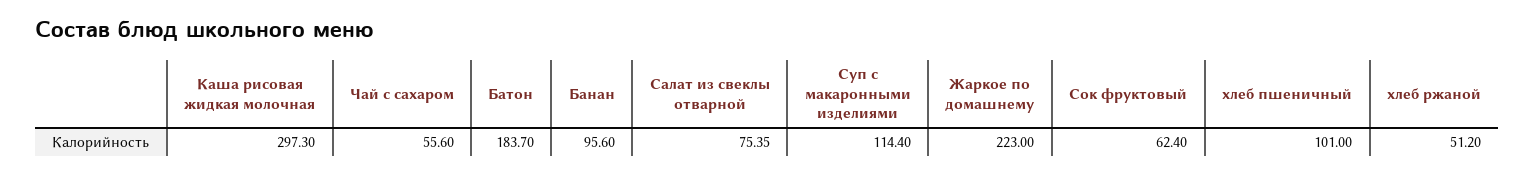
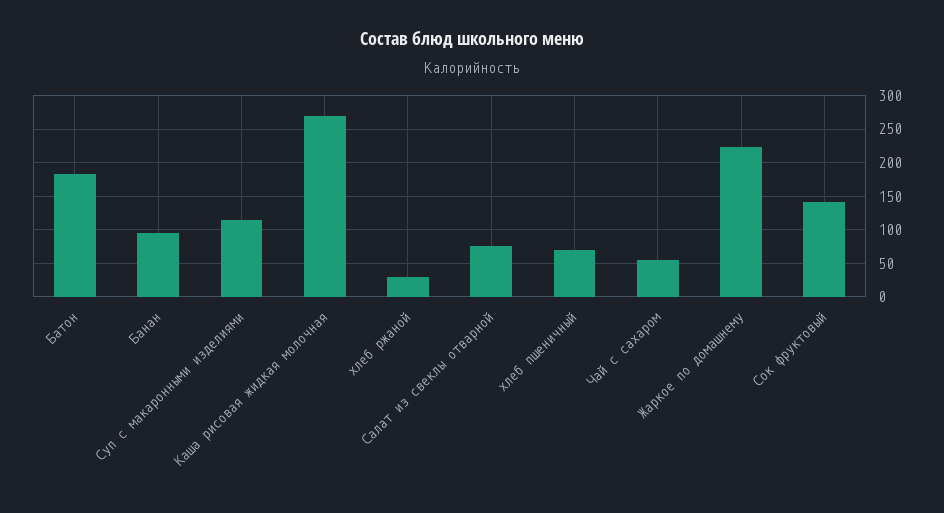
  {
-   "Каша рисовая жидкая молочная": 297.3,
+   "Каша рисовая жидкая молочная": 270,
    "Чай с сахаром": 55.6,
    "Батон": 183.7,
    "Банан": 95.6,
    "Салат из свеклы отварной": 75.35,
    "Суп с макаронными изделиями": 114.4,
    "Жаркое по домашнему": 223,
-   "Сок фруктовый": 62.4,
+   "Сок фруктовый": 140,
-   "хлеб пшеничный": 101,
+   "хлеб пшеничный": 70,
-   "хлеб ржаной": 51.2
+   "хлеб ржаной": 30
  }

